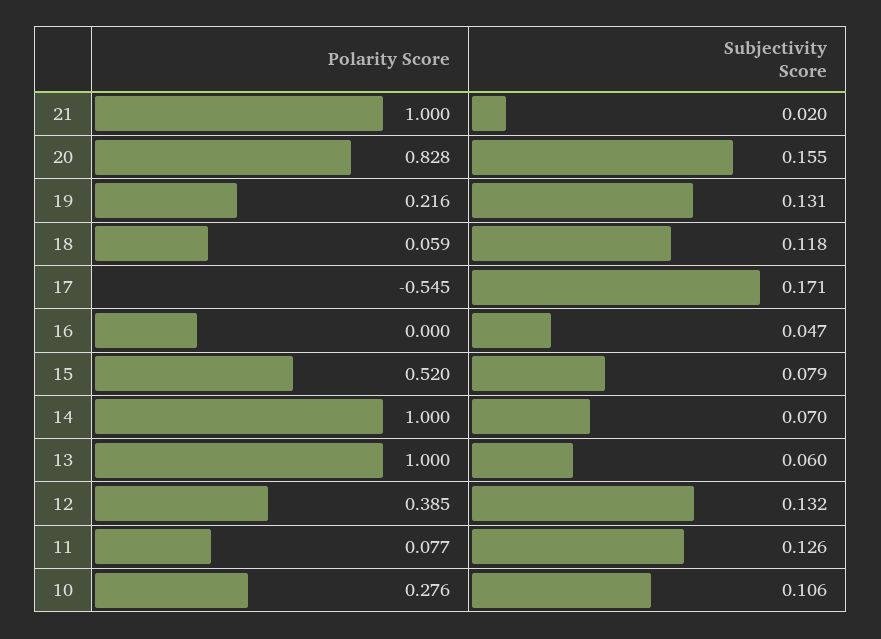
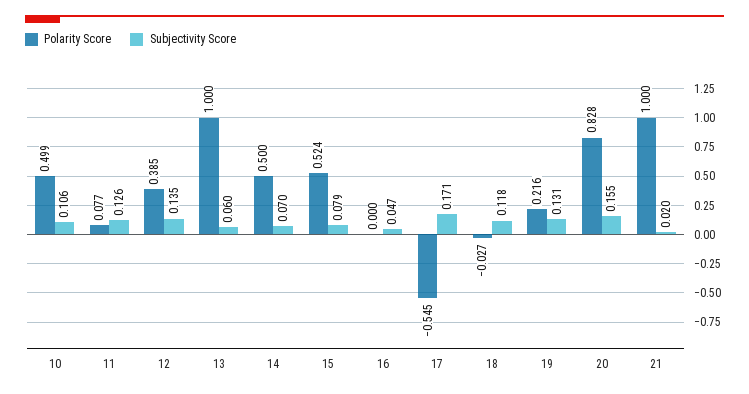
  {
    "Polarity Score": {
      "21": 1,
      "20": 0.828,
      "19": 0.216,
-     "18": 0.059,
+     "18": -0.027,
      "17": -0.545,
      "16": 0,
-     "15": 0.52,
+     "15": 0.524,
-     "14": 1,
+     "14": 0.5,
      "13": 1,
      "12": 0.385,
      "11": 0.077,
-     "10": 0.276
+     "10": 0.499
    },
    "Subjectivity Score": {
      "21": 0.02,
      "20": 0.155,
      "19": 0.131,
      "18": 0.118,
      "17": 0.171,
      "16": 0.047,
      "15": 0.079,
      "14": 0.07,
      "13": 0.06,
-     "12": 0.132,
+     "12": 0.135,
      "11": 0.126,
      "10": 0.106
    }
  }

